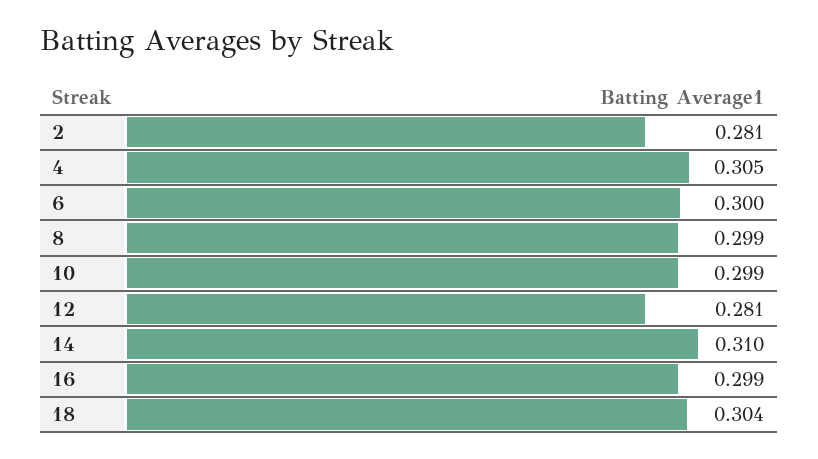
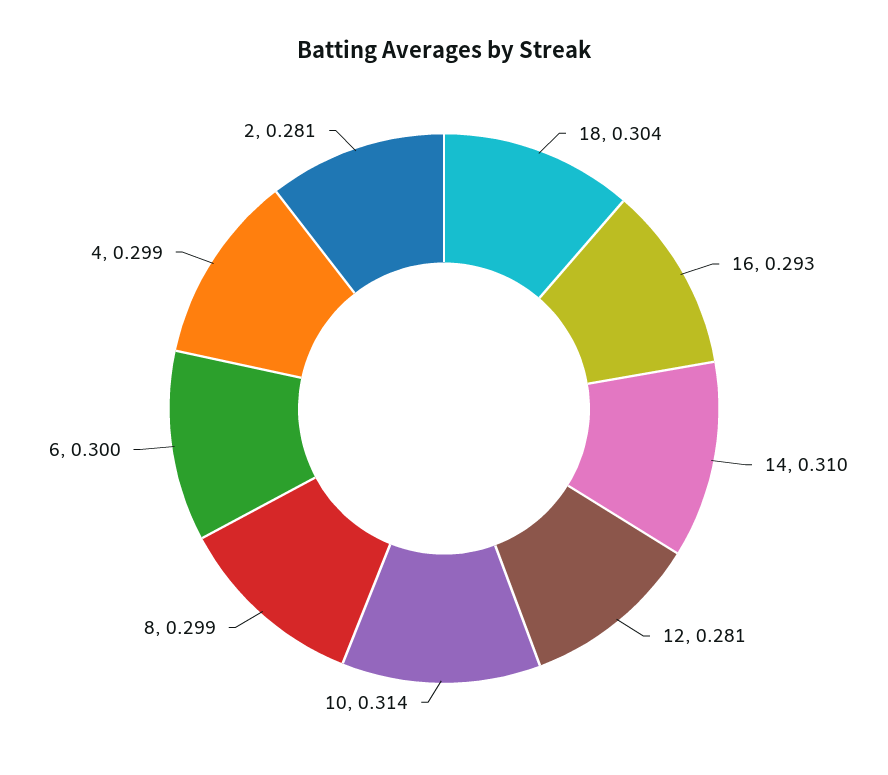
  {
    "2": 0.281,
-   "4": 0.305,
+   "4": 0.299,
    "6": 0.3,
    "8": 0.299,
-   "10": 0.299,
+   "10": 0.314,
    "12": 0.281,
    "14": 0.31,
-   "16": 0.299,
+   "16": 0.293,
    "18": 0.304
  }

